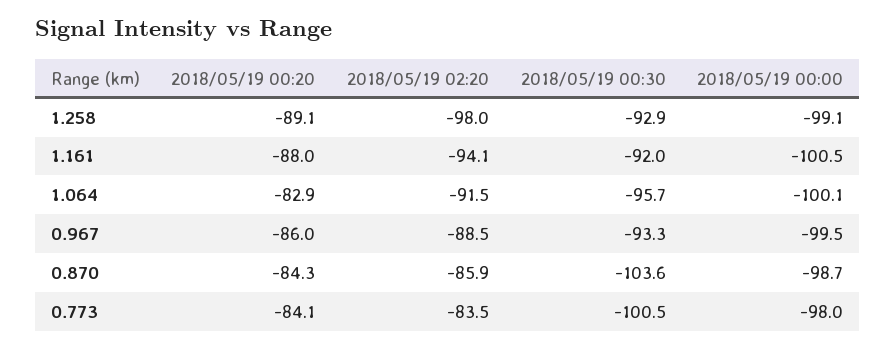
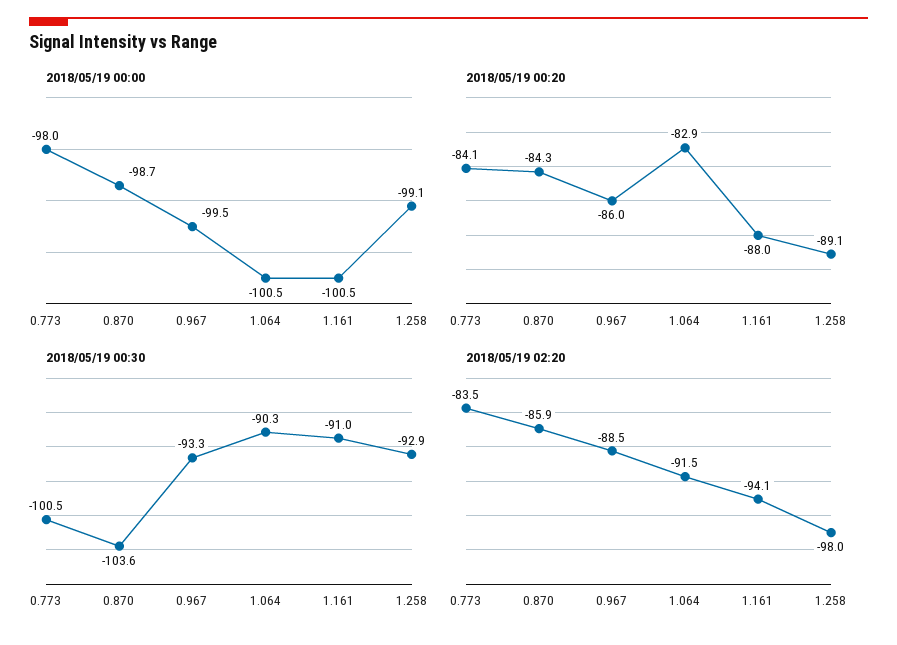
  {
    "2018/05/19 00:20": {
      "1.258": -89.1,
      "1.161": -88,
      "1.064": -82.9,
      "0.967": -86,
      "0.870": -84.3,
      "0.773": -84.1
    },
    "2018/05/19 02:20": {
      "1.258": -98,
      "1.161": -94.1,
      "1.064": -91.5,
      "0.967": -88.5,
      "0.870": -85.9,
      "0.773": -83.5
    },
    "2018/05/19 00:30": {
      "1.258": -92.9,
-     "1.161": -92,
+     "1.161": -91,
-     "1.064": -95.7,
+     "1.064": -90.3,
      "0.967": -93.3,
      "0.870": -103.6,
      "0.773": -100.5
    },
    "2018/05/19 00:00": {
      "1.258": -99.1,
      "1.161": -100.5,
-     "1.064": -100.1,
+     "1.064": -100.5,
      "0.967": -99.5,
      "0.870": -98.7,
      "0.773": -98
    }
  }

